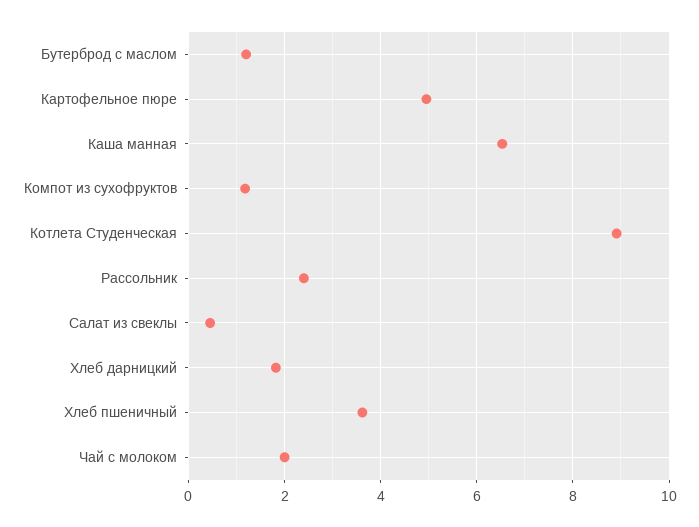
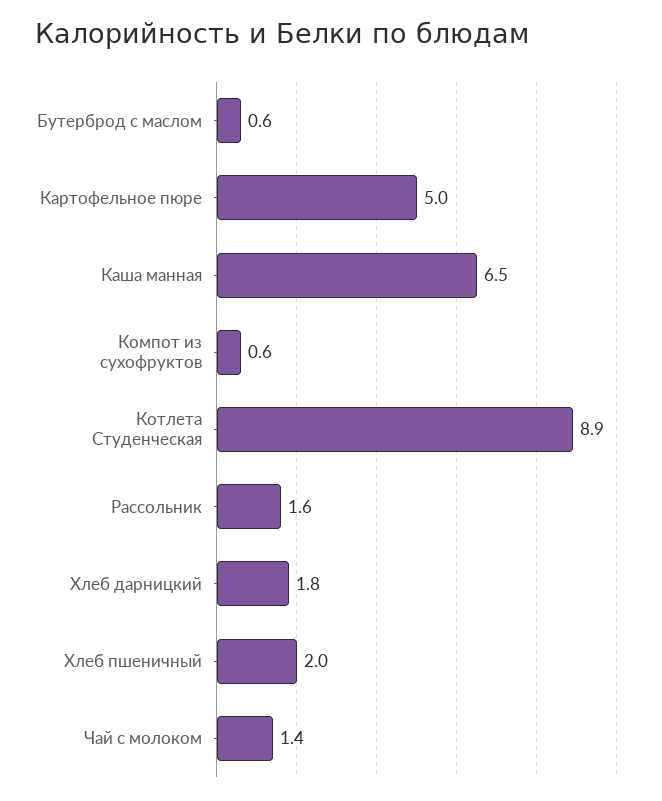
  {
-   "Бутерброд с маслом": 1.2,
+   "Бутерброд с маслом": 0.6,
    "Картофельное пюре": 5,
    "Каша манная": 6.5,
-   "Компот из сухофруктов": 1.2,
+   "Компот из сухофруктов": 0.6,
    "Котлета Студенческая": 8.9,
-   "Рассольник": 2.4,
+   "Рассольник": 1.6,
-   "Салат из свеклы": 0.4,
    "Хлеб дарницкий": 1.8,
-   "Хлеб пшеничный": 3.6,
+   "Хлеб пшеничный": 2,
-   "Чай с молоком": 2
+   "Чай с молоком": 1.4
  }

